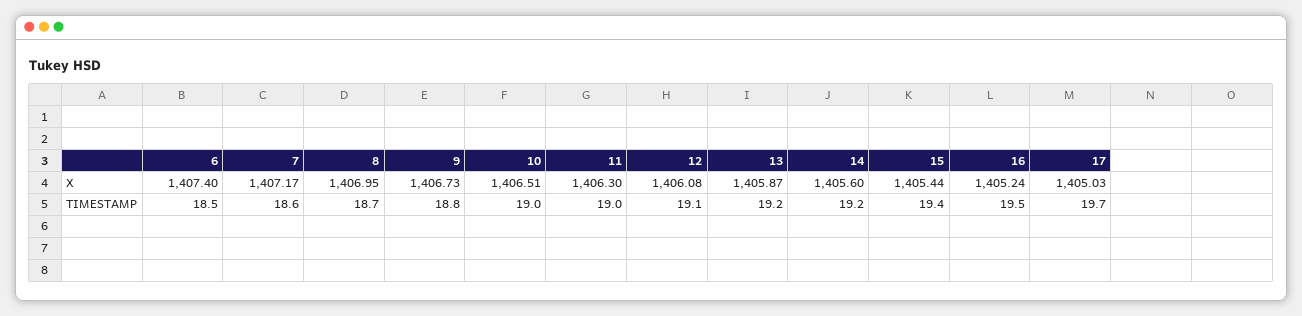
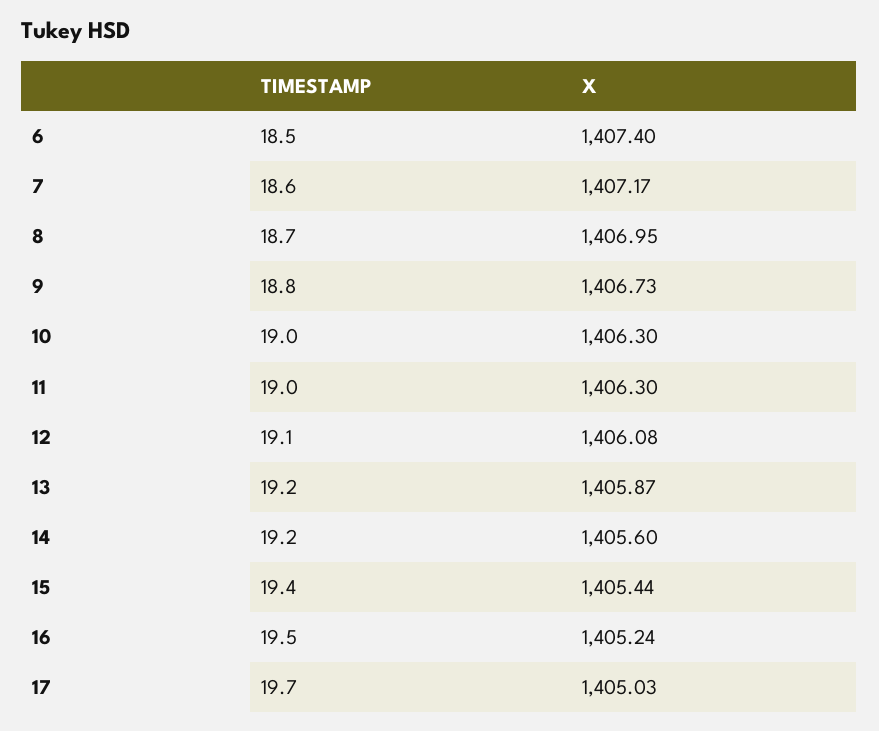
  {
    "6": {
      "X": 1407.4,
      "TIMESTAMP": 18.5
    },
    "7": {
      "X": 1407.17,
      "TIMESTAMP": 18.6
    },
    "8": {
      "X": 1406.95,
      "TIMESTAMP": 18.7
    },
    "9": {
      "X": 1406.73,
      "TIMESTAMP": 18.8
    },
    "10": {
-     "X": 1406.51,
+     "X": 1406.3,
      "TIMESTAMP": 19
    },
    "11": {
      "X": 1406.3,
      "TIMESTAMP": 19
    },
    "12": {
      "X": 1406.08,
      "TIMESTAMP": 19.1
    },
    "13": {
      "X": 1405.87,
      "TIMESTAMP": 19.2
    },
    "14": {
      "X": 1405.6,
      "TIMESTAMP": 19.2
    },
    "15": {
      "X": 1405.44,
      "TIMESTAMP": 19.4
    },
    "16": {
      "X": 1405.24,
      "TIMESTAMP": 19.5
    },
    "17": {
      "X": 1405.03,
      "TIMESTAMP": 19.7
    }
  }

